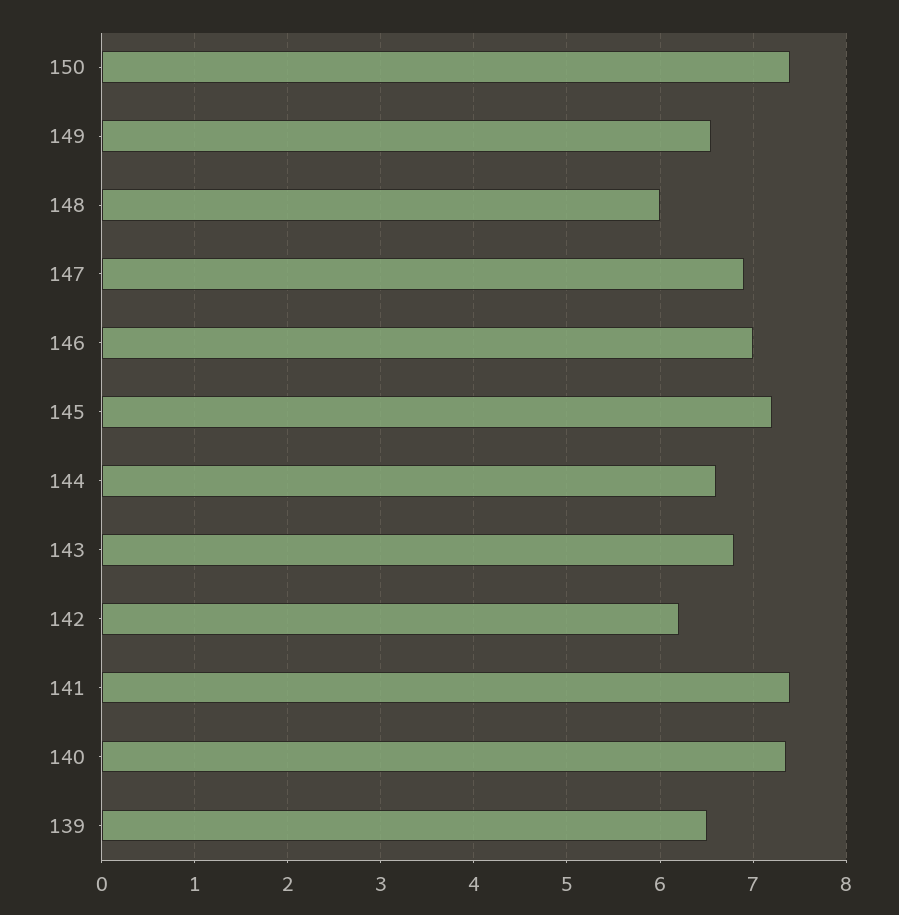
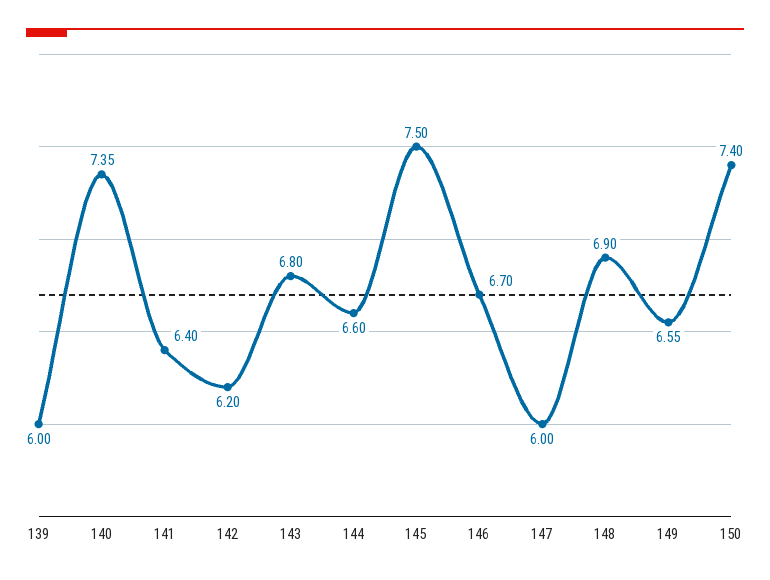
  {
    "150": 7.4,
    "149": 6.55,
-   "148": 6,
+   "148": 6.9,
-   "147": 6.9,
+   "147": 6,
-   "146": 7,
+   "146": 6.7,
-   "145": 7.2,
+   "145": 7.5,
    "144": 6.6,
    "143": 6.8,
    "142": 6.2,
-   "141": 7.4,
+   "141": 6.4,
    "140": 7.35,
-   "139": 6.5
+   "139": 6
  }

